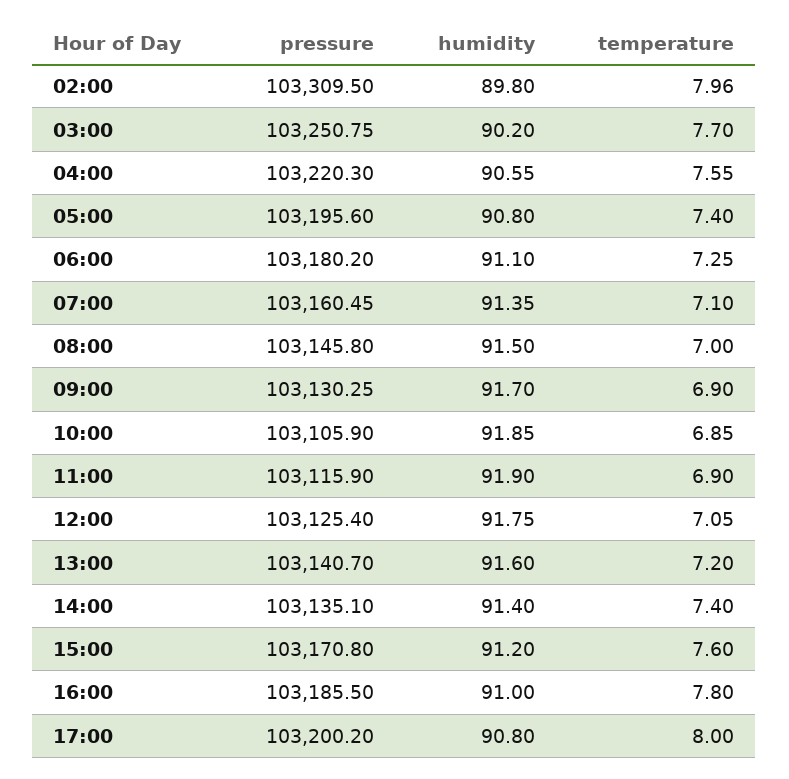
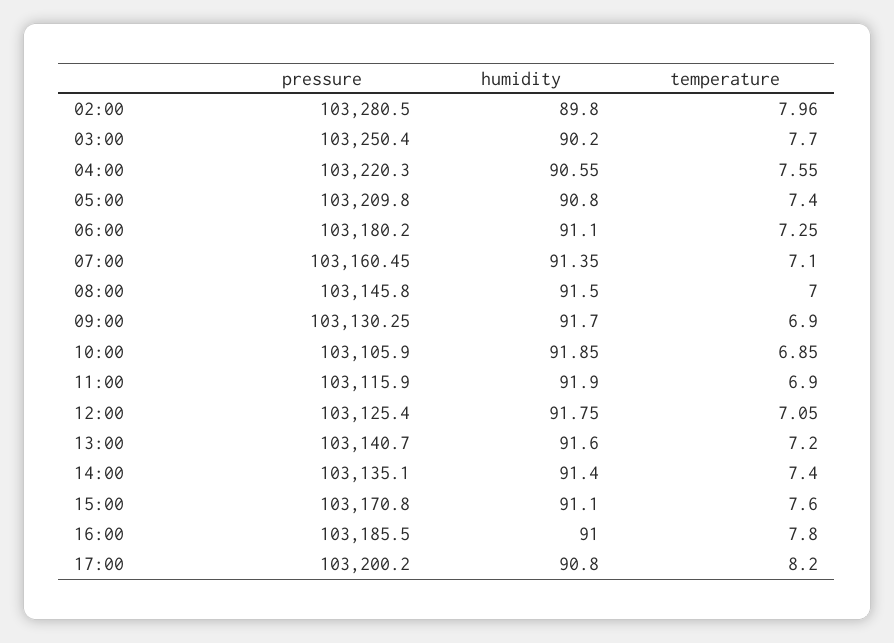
  {
    "pressure": {
-     "02:00": 103309.5,
+     "02:00": 103280.5,
-     "03:00": 103250.75,
+     "03:00": 103250.4,
      "04:00": 103220.3,
-     "05:00": 103195.6,
+     "05:00": 103209.8,
      "06:00": 103180.2,
      "07:00": 103160.45,
      "08:00": 103145.8,
      "09:00": 103130.25,
      "10:00": 103105.9,
      "11:00": 103115.9,
      "12:00": 103125.4,
      "13:00": 103140.7,
      "14:00": 103135.1,
      "15:00": 103170.8,
      "16:00": 103185.5,
      "17:00": 103200.2
    },
    "humidity": {
      "02:00": 89.8,
      "03:00": 90.2,
      "04:00": 90.55,
      "05:00": 90.8,
      "06:00": 91.1,
      "07:00": 91.35,
      "08:00": 91.5,
      "09:00": 91.7,
      "10:00": 91.85,
      "11:00": 91.9,
      "12:00": 91.75,
      "13:00": 91.6,
      "14:00": 91.4,
-     "15:00": 91.2,
+     "15:00": 91.1,
      "16:00": 91,
      "17:00": 90.8
    },
    "temperature": {
      "02:00": 7.96,
      "03:00": 7.7,
      "04:00": 7.55,
      "05:00": 7.4,
      "06:00": 7.25,
      "07:00": 7.1,
      "08:00": 7,
      "09:00": 6.9,
      "10:00": 6.85,
      "11:00": 6.9,
      "12:00": 7.05,
      "13:00": 7.2,
      "14:00": 7.4,
      "15:00": 7.6,
      "16:00": 7.8,
-     "17:00": 8
+     "17:00": 8.2
    }
  }

